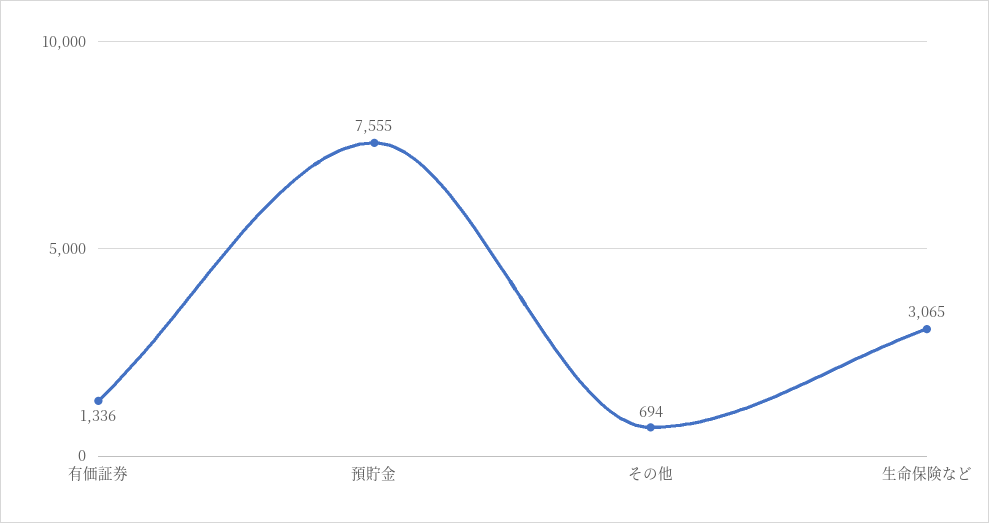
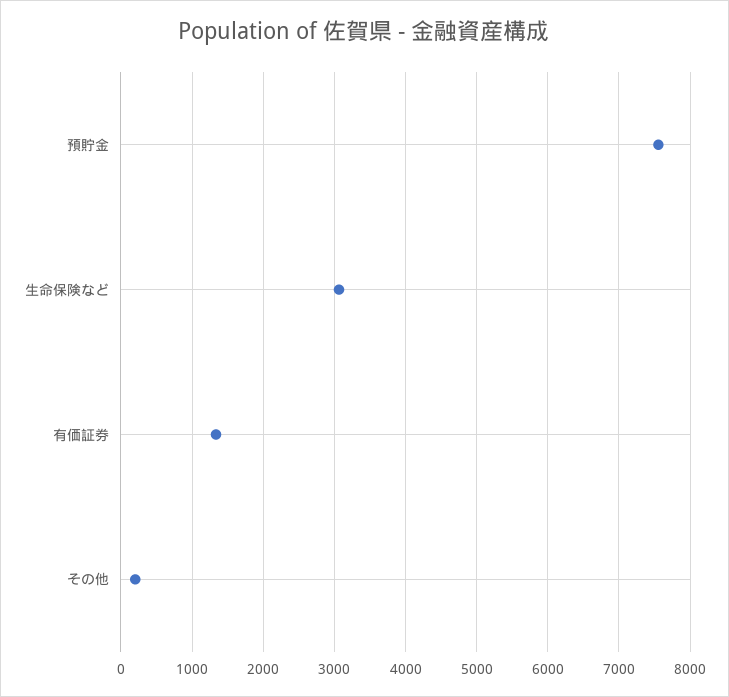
  {
    "有価証券": 1336,
    "預貯金": 7555,
-   "その他": 694,
+   "その他": 200,
    "生命保険など": 3065
  }

